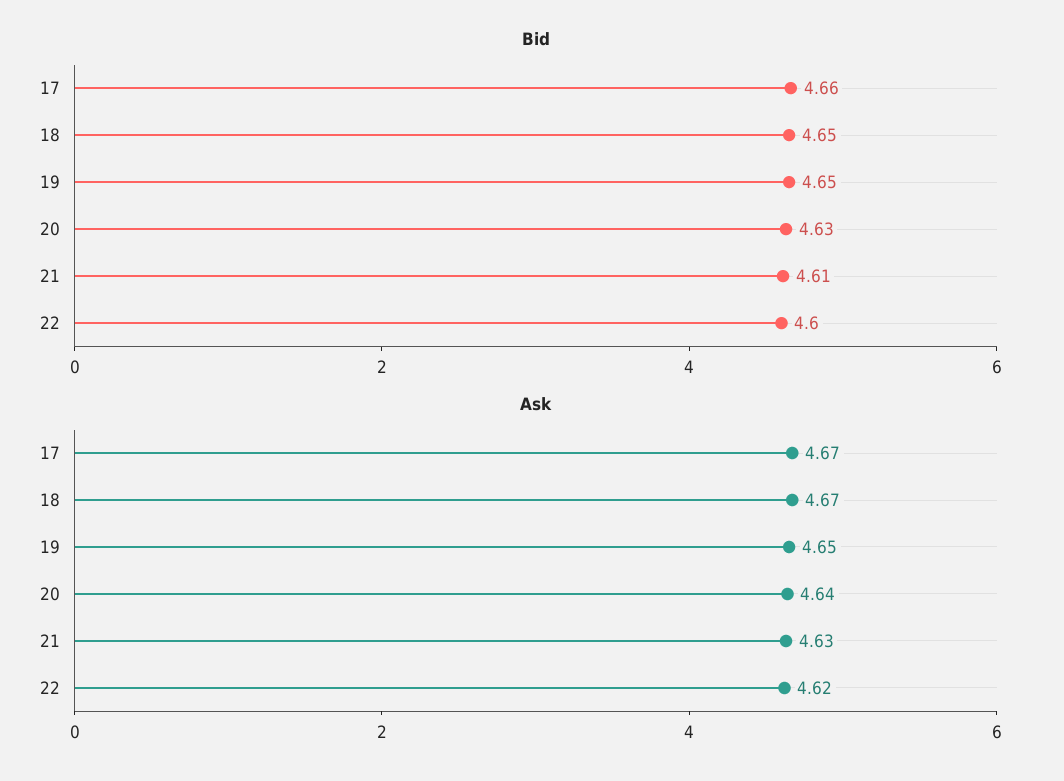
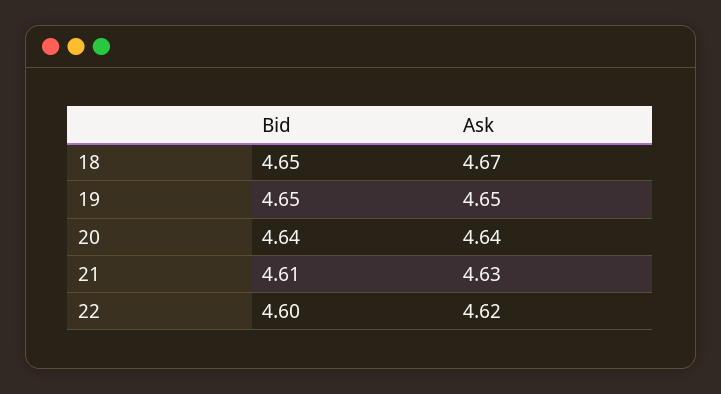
  {
    "Bid": {
-     "17": 4.66,
      "18": 4.65,
      "19": 4.65,
-     "20": 4.63,
+     "20": 4.64,
      "21": 4.61,
      "22": 4.6
    },
    "Ask": {
-     "17": 4.67,
      "18": 4.67,
      "19": 4.65,
      "20": 4.64,
      "21": 4.63,
      "22": 4.62
    }
  }

